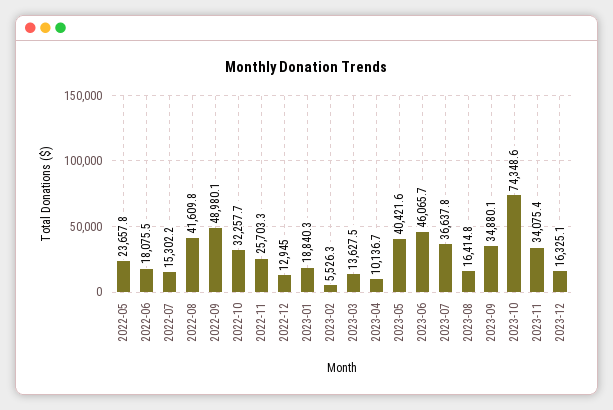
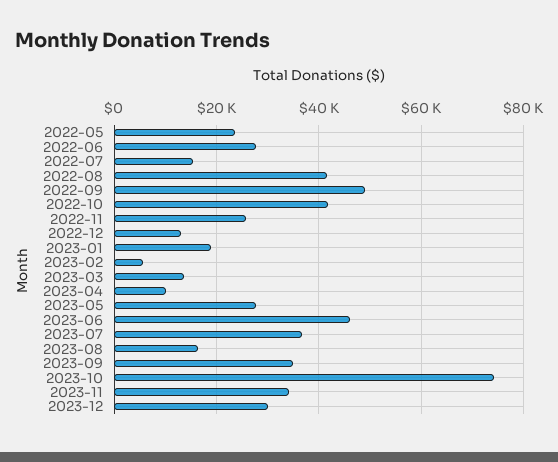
  {
    "2022-05": 23657.8,
-   "2022-06": 18075.5,
+   "2022-06": 28000,
    "2022-07": 15302.2,
    "2022-08": 41609.8,
    "2022-09": 48980.1,
-   "2022-10": 32257.7,
+   "2022-10": 42000,
    "2022-11": 25703.3,
    "2022-12": 12945,
    "2023-01": 18840.3,
    "2023-02": 5526.3,
    "2023-03": 13627.5,
    "2023-04": 10136.7,
-   "2023-05": 40421.6,
+   "2023-05": 28000,
    "2023-06": 46065.7,
    "2023-07": 36637.8,
    "2023-08": 16414.8,
    "2023-09": 34880.1,
    "2023-10": 74348.6,
    "2023-11": 34075.4,
-   "2023-12": 16325.1
+   "2023-12": 30000
  }

